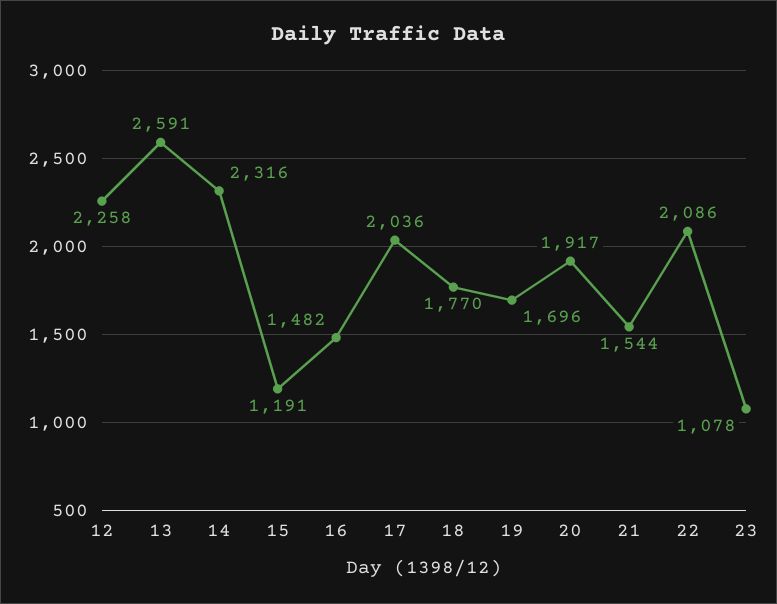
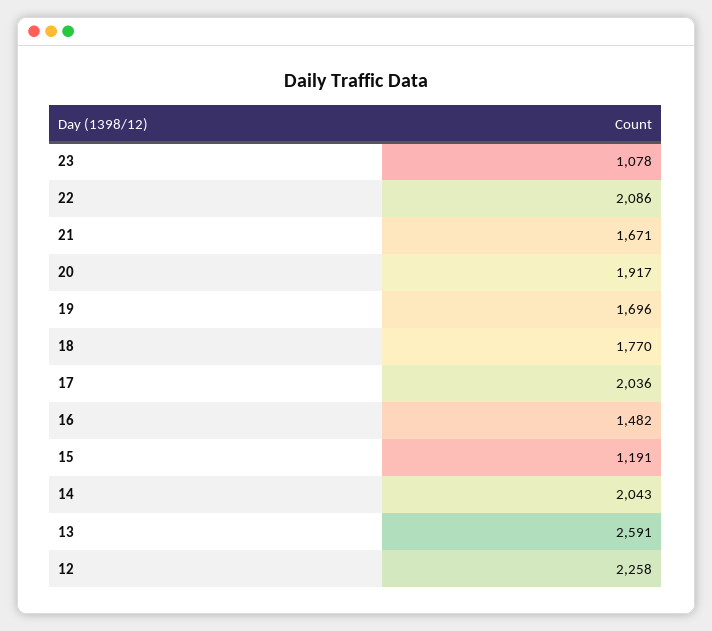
  {
    "12": 2258,
    "13": 2591,
-   "14": 2316,
+   "14": 2043,
    "15": 1191,
    "16": 1482,
    "17": 2036,
    "18": 1770,
    "19": 1696,
    "20": 1917,
-   "21": 1544,
+   "21": 1671,
    "22": 2086,
    "23": 1078
  }

